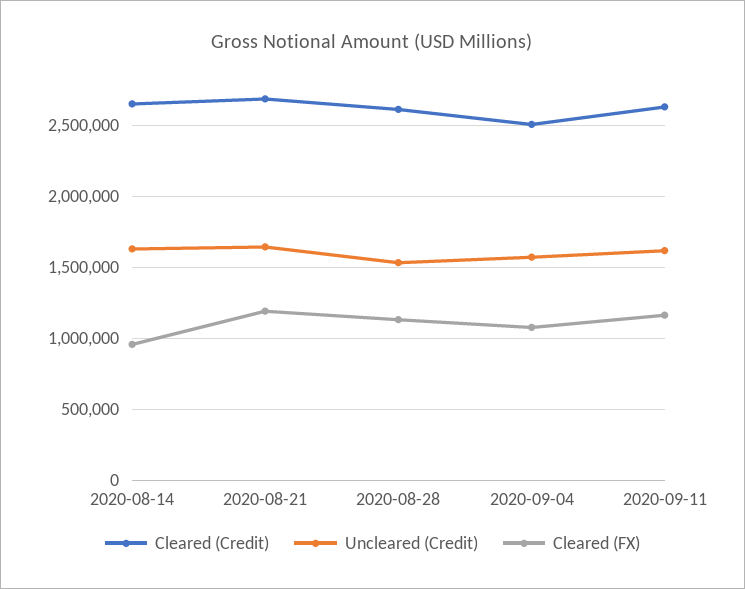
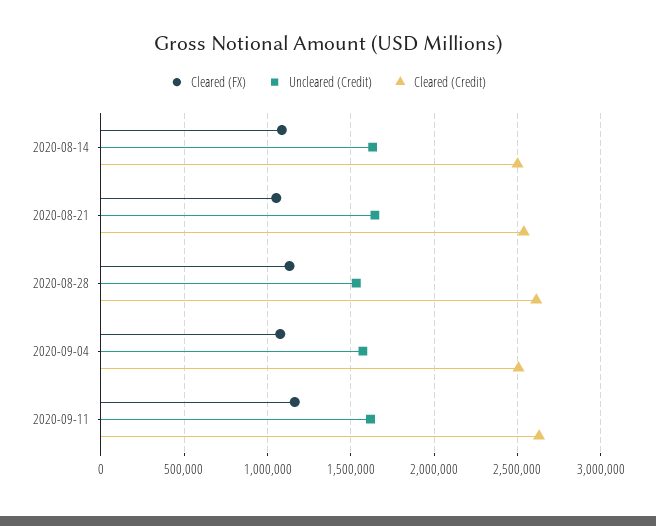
  {
    "Cleared (Credit)": {
-     "2020-08-14": 2650000,
+     "2020-08-14": 2500000,
-     "2020-08-21": 2700000,
+     "2020-08-21": 2550000,
      "2020-08-28": 2600000,
      "2020-09-04": 2500000,
      "2020-09-11": 2650000
    },
    "Uncleared (Credit)": {
      "2020-08-14": 1650000,
      "2020-08-21": 1650000,
      "2020-08-28": 1550000,
      "2020-09-04": 1550000,
      "2020-09-11": 1600000
    },
    "Cleared (FX)": {
-     "2020-08-14": 950000,
+     "2020-08-14": 1100000,
-     "2020-08-21": 1200000,
+     "2020-08-21": 1050000,
      "2020-08-28": 1150000,
      "2020-09-04": 1100000,
      "2020-09-11": 1150000
    }
  }

